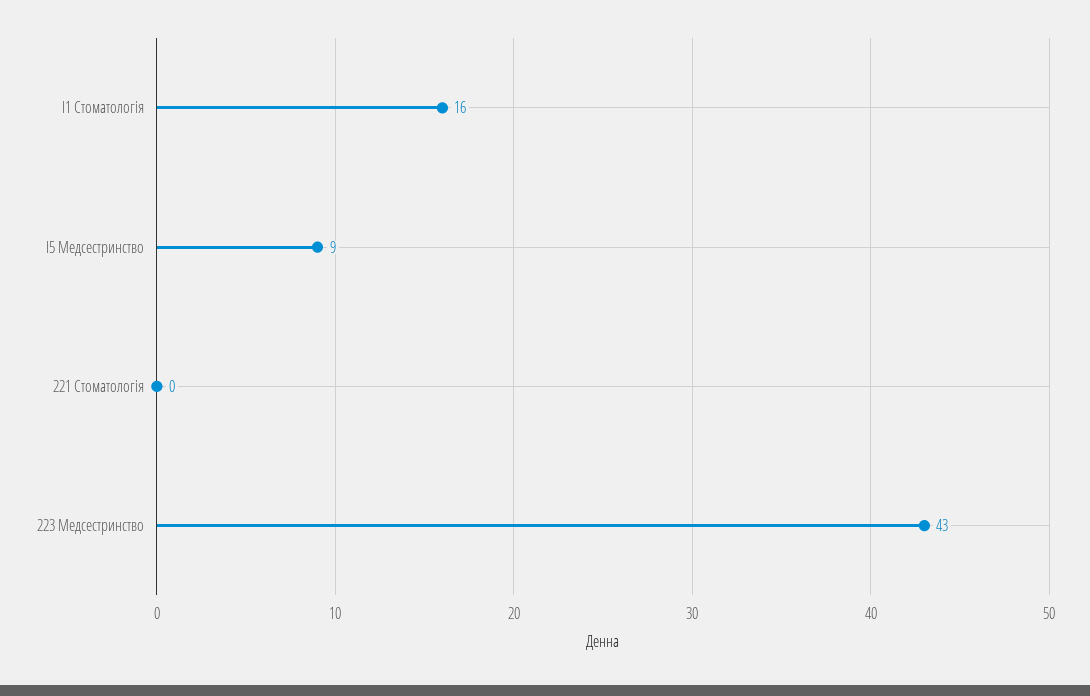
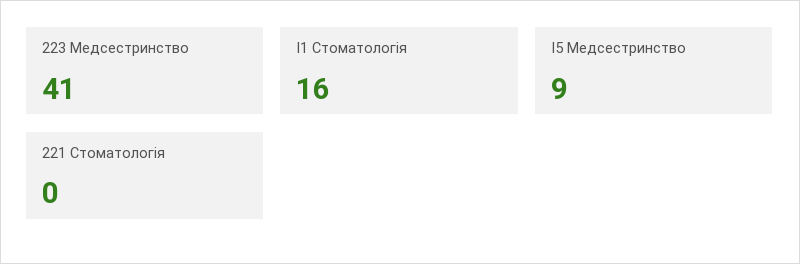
  {
    "I1 Стоматологія": 16,
    "I5 Медсестринство": 9,
    "221 Стоматологія": 0,
-   "223 Медсестринство": 43
+   "223 Медсестринство": 41
  }

